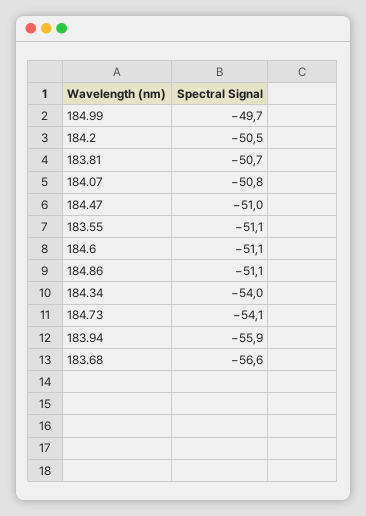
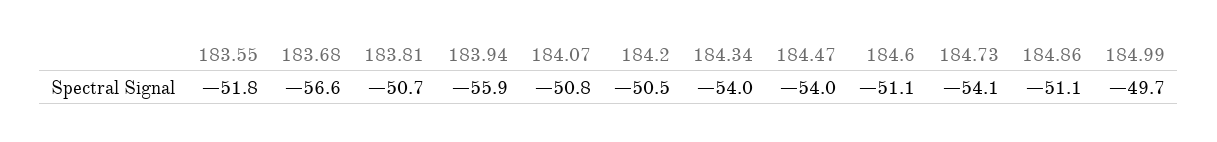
  {
    "184.99": -49.7,
    "184.2": -50.5,
    "183.81": -50.7,
    "184.07": -50.8,
-   "184.47": -51,
+   "184.47": -54,
-   "183.55": -51.1,
+   "183.55": -51.8,
    "184.6": -51.1,
    "184.86": -51.1,
    "184.34": -54,
    "184.73": -54.1,
    "183.94": -55.9,
    "183.68": -56.6
  }

